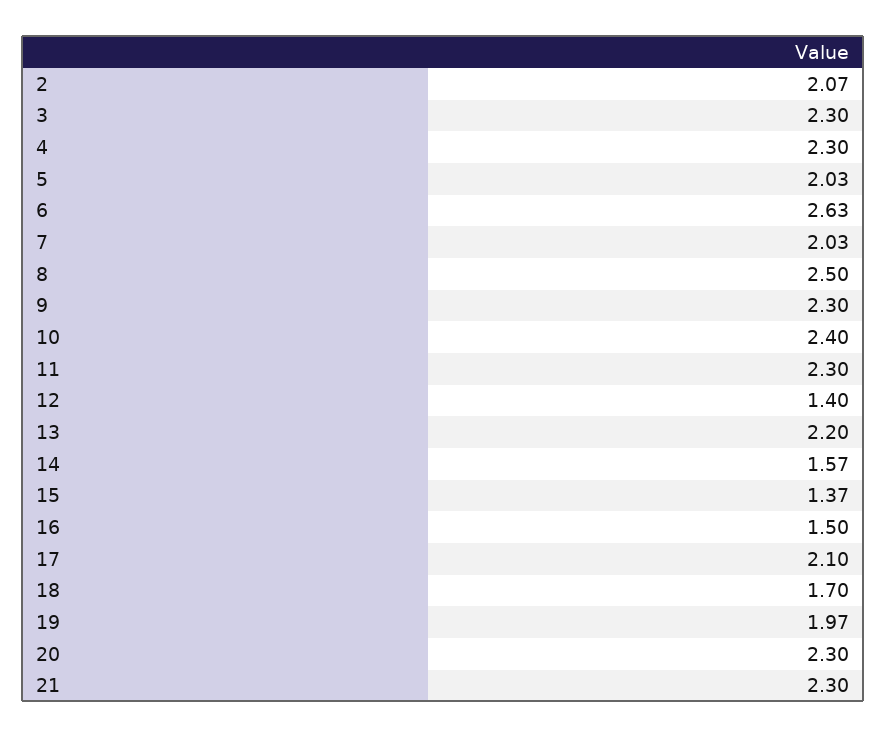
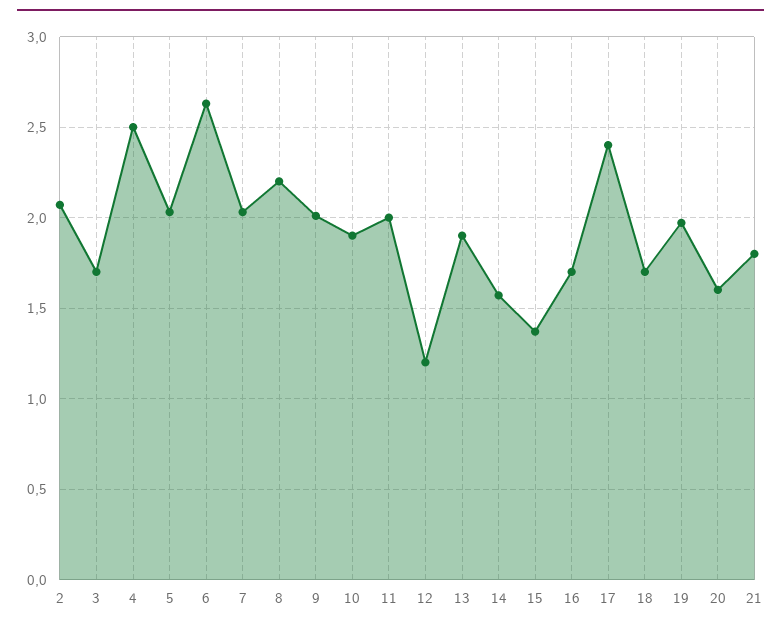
  {
    "2": 2.07,
-   "3": 2.3,
+   "3": 1.7,
-   "4": 2.3,
+   "4": 2.5,
    "5": 2.03,
    "6": 2.63,
    "7": 2.03,
-   "8": 2.5,
+   "8": 2.2,
-   "9": 2.3,
+   "9": 2,
-   "10": 2.4,
+   "10": 1.9,
-   "11": 2.3,
+   "11": 2,
-   "12": 1.4,
+   "12": 1.2,
-   "13": 2.2,
+   "13": 1.9,
    "14": 1.57,
    "15": 1.37,
-   "16": 1.5,
+   "16": 1.7,
-   "17": 2.1,
+   "17": 2.4,
    "18": 1.7,
    "19": 1.97,
-   "20": 2.3,
+   "20": 1.6,
-   "21": 2.3
+   "21": 1.8
  }

